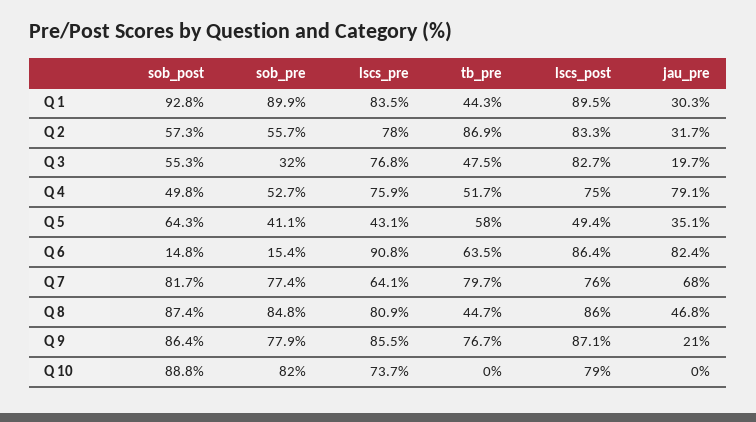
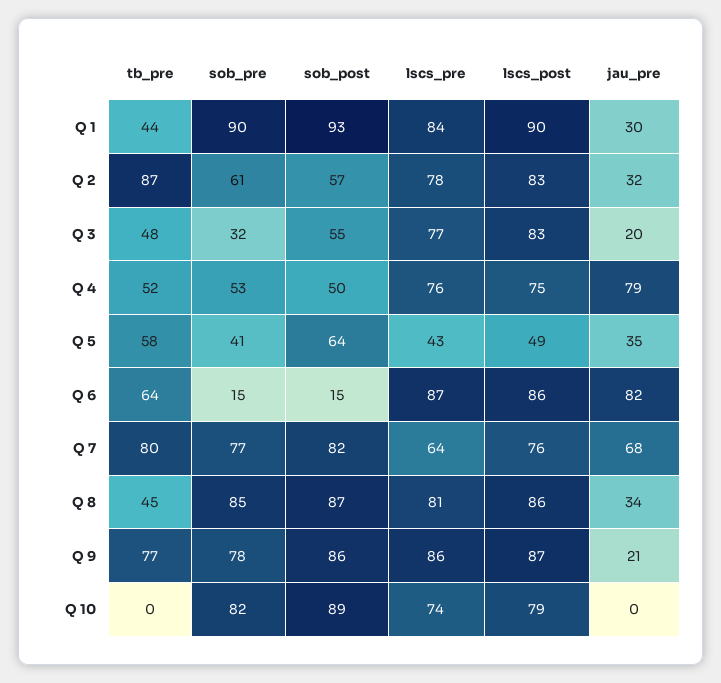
  {
    "sob_post": {
      "Q 1": 92.8,
      "Q 2": 57.3,
      "Q 3": 55.3,
      "Q 4": 49.8,
      "Q 5": 64.3,
      "Q 6": 14.8,
      "Q 7": 81.7,
      "Q 8": 87.4,
      "Q 9": 86.4,
      "Q 10": 88.8
    },
    "sob_pre": {
      "Q 1": 89.9,
-     "Q 2": 55.7,
+     "Q 2": 61,
      "Q 3": 32,
      "Q 4": 52.7,
      "Q 5": 41.1,
      "Q 6": 15.4,
      "Q 7": 77.4,
      "Q 8": 84.8,
      "Q 9": 77.9,
      "Q 10": 82
    },
    "lscs_pre": {
      "Q 1": 83.5,
      "Q 2": 78,
      "Q 3": 76.8,
      "Q 4": 75.9,
      "Q 5": 43.1,
-     "Q 6": 90.8,
+     "Q 6": 87,
      "Q 7": 64.1,
      "Q 8": 80.9,
      "Q 9": 85.5,
      "Q 10": 73.7
    },
    "tb_pre": {
      "Q 1": 44.3,
      "Q 2": 86.9,
      "Q 3": 47.5,
      "Q 4": 51.7,
      "Q 5": 58,
      "Q 6": 63.5,
      "Q 7": 79.7,
      "Q 8": 44.7,
      "Q 9": 76.7,
      "Q 10": 0
    },
    "lscs_post": {
      "Q 1": 89.5,
      "Q 2": 83.3,
      "Q 3": 82.7,
      "Q 4": 75,
      "Q 5": 49.4,
      "Q 6": 86.4,
      "Q 7": 76,
      "Q 8": 86,
      "Q 9": 87.1,
      "Q 10": 79
    },
    "jau_pre": {
      "Q 1": 30.3,
      "Q 2": 31.7,
      "Q 3": 19.7,
      "Q 4": 79.1,
      "Q 5": 35.1,
      "Q 6": 82.4,
      "Q 7": 68,
-     "Q 8": 46.8,
+     "Q 8": 34,
      "Q 9": 21,
      "Q 10": 0
    }
  }

